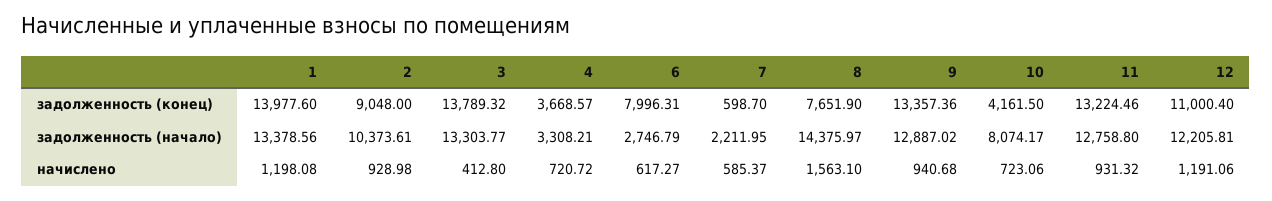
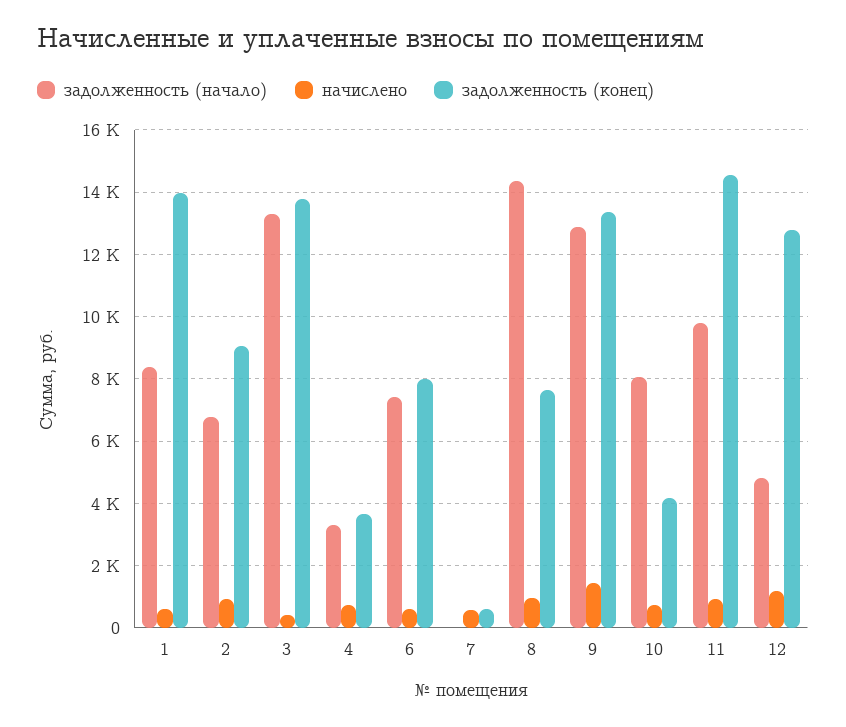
  {
    "задолженность (конец)": {
      "1": 13977.6,
      "2": 9048,
      "3": 13789.32,
      "4": 3668.57,
      "6": 7996.31,
      "7": 598.7,
      "8": 7651.9,
      "9": 13357.36,
      "10": 4161.5,
-     "11": 13224.46,
+     "11": 14600,
-     "12": 11000.4
+     "12": 12800
    },
    "задолженность (начало)": {
-     "1": 13378.56,
+     "1": 8400,
-     "2": 10373.61,
+     "2": 6800,
      "3": 13303.77,
      "4": 3308.21,
-     "6": 2746.79,
+     "6": 7400,
-     "7": 2211.95,
+     "7": 0,
      "8": 14375.97,
      "9": 12887.02,
      "10": 8074.17,
-     "11": 12758.8,
+     "11": 9800,
-     "12": 12205.81
+     "12": 4800
    },
    "начислено": {
-     "1": 1198.08,
+     "1": 600,
      "2": 928.98,
      "3": 412.8,
      "4": 720.72,
      "6": 617.27,
      "7": 585.37,
-     "8": 1563.1,
+     "8": 1000,
-     "9": 940.68,
+     "9": 1400,
      "10": 723.06,
      "11": 931.32,
      "12": 1191.06
    }
  }

